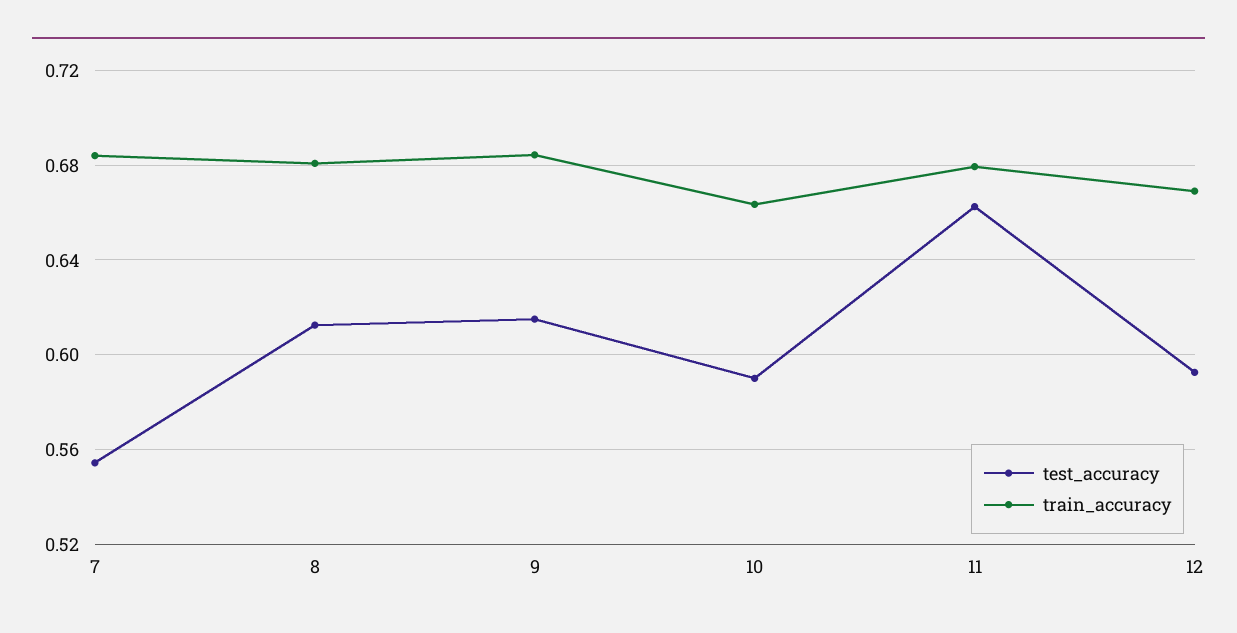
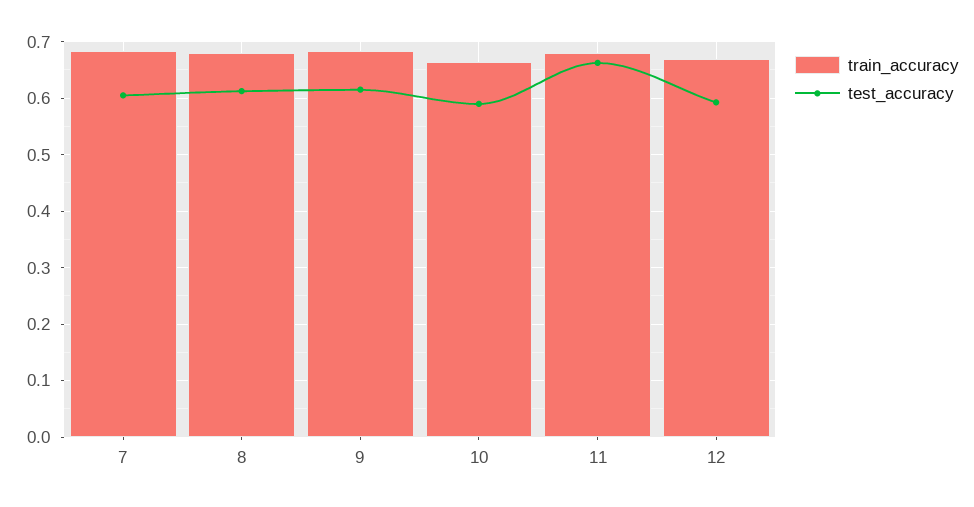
  {
    "test_accuracy": {
-     "7": 0.555,
+     "7": 0.6,
      "8": 0.615,
      "9": 0.615,
      "10": 0.59,
      "11": 0.665,
      "12": 0.595
    },
    "train_accuracy": {
      "7": 0.685,
      "8": 0.68,
      "9": 0.685,
      "10": 0.665,
      "11": 0.68,
      "12": 0.67
    }
  }

